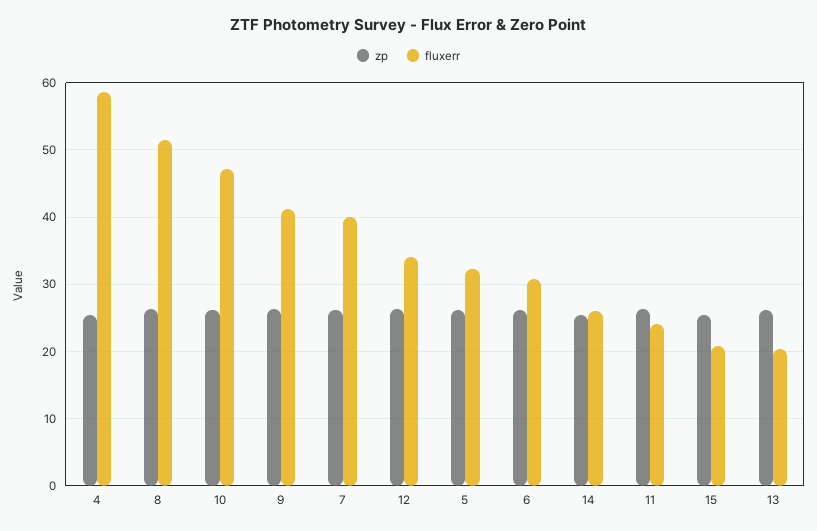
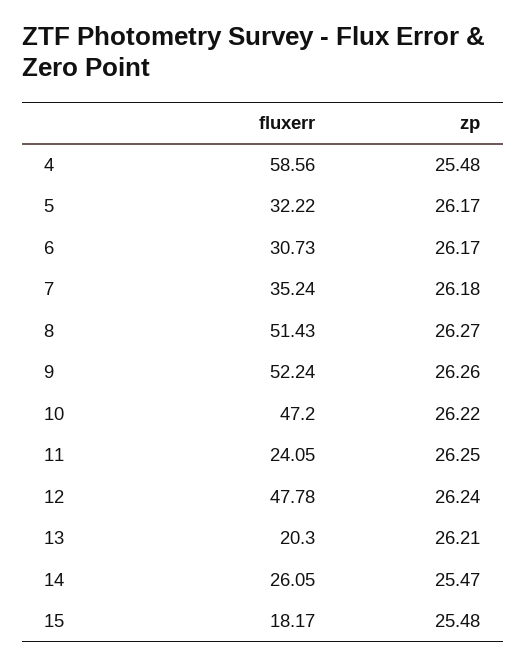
  {
    "zp": {
      "4": 25.48,
      "8": 26.27,
      "10": 26.22,
      "9": 26.26,
      "7": 26.18,
      "12": 26.24,
      "5": 26.17,
      "6": 26.17,
      "14": 25.47,
      "11": 26.25,
      "15": 25.48,
      "13": 26.21
    },
    "fluxerr": {
      "4": 58.56,
      "8": 51.43,
      "10": 47.2,
-     "9": 41,
+     "9": 52.24,
-     "7": 40,
+     "7": 35.24,
-     "12": 34,
+     "12": 47.78,
      "5": 32.22,
      "6": 30.73,
      "14": 26.05,
      "11": 24.05,
-     "15": 21,
+     "15": 18.17,
      "13": 20.3
    }
  }

